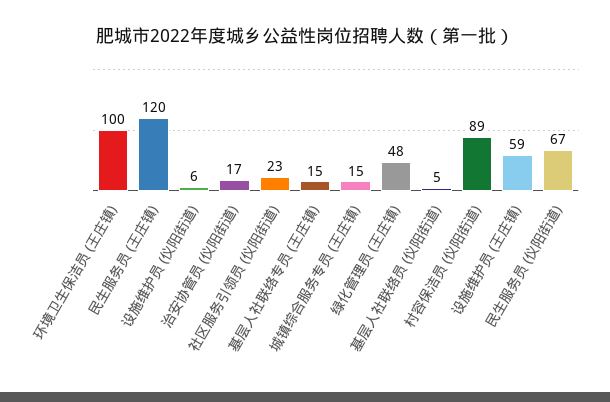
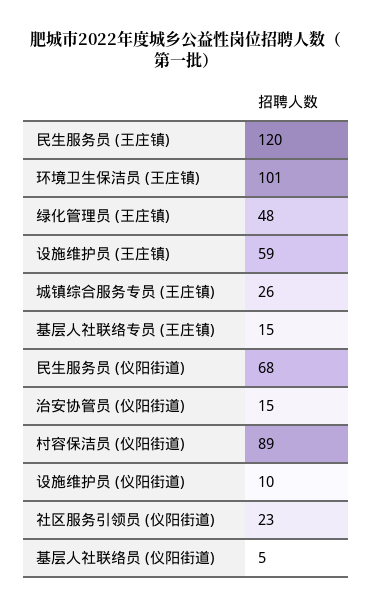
  {
-   "环境卫生保洁员 (王庄镇)": 100,
+   "环境卫生保洁员 (王庄镇)": 101,
    "民生服务员 (王庄镇)": 120,
-   "设施维护员 (仪阳街道)": 6,
+   "设施维护员 (仪阳街道)": 10,
-   "治安协管员 (仪阳街道)": 17,
+   "治安协管员 (仪阳街道)": 15,
    "社区服务引领员 (仪阳街道)": 23,
    "基层人社联络专员 (王庄镇)": 15,
-   "城镇综合服务专员 (王庄镇)": 15,
+   "城镇综合服务专员 (王庄镇)": 26,
    "绿化管理员 (王庄镇)": 48,
    "基层人社联络员 (仪阳街道)": 5,
    "村容保洁员 (仪阳街道)": 89,
    "设施维护员 (王庄镇)": 59,
-   "民生服务员 (仪阳街道)": 67
+   "民生服务员 (仪阳街道)": 68
  }

